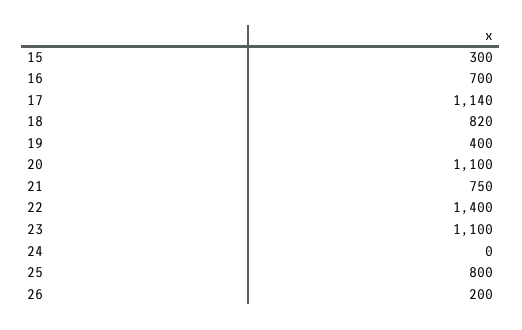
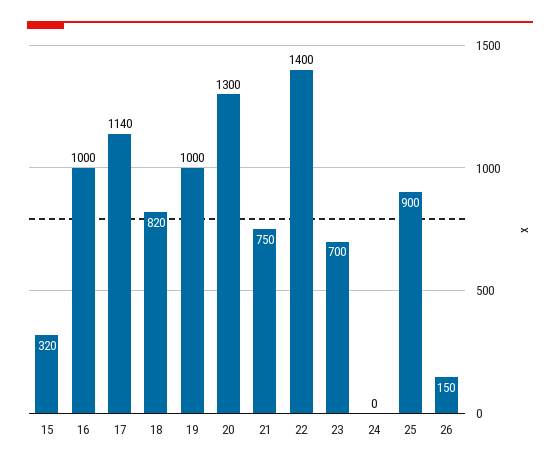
  {
-   "15": 300,
+   "15": 320,
-   "16": 700,
+   "16": 1000,
    "17": 1140,
    "18": 820,
-   "19": 400,
+   "19": 1000,
-   "20": 1100,
+   "20": 1300,
    "21": 750,
    "22": 1400,
-   "23": 1100,
+   "23": 700,
    "24": 0,
-   "25": 800,
+   "25": 900,
-   "26": 200
+   "26": 150
  }

